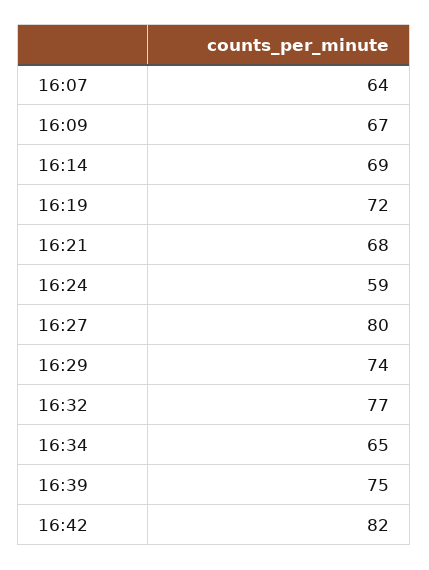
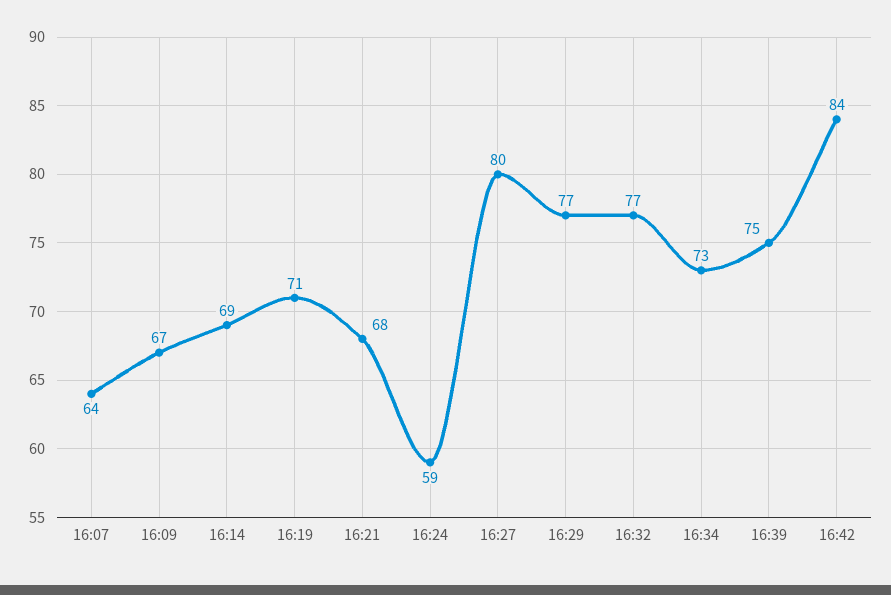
  {
    "16:07": 64,
    "16:09": 67,
    "16:14": 69,
-   "16:19": 72,
+   "16:19": 71,
    "16:21": 68,
    "16:24": 59,
    "16:27": 80,
-   "16:29": 74,
+   "16:29": 77,
    "16:32": 77,
-   "16:34": 65,
+   "16:34": 73,
    "16:39": 75,
-   "16:42": 82
+   "16:42": 84
  }

